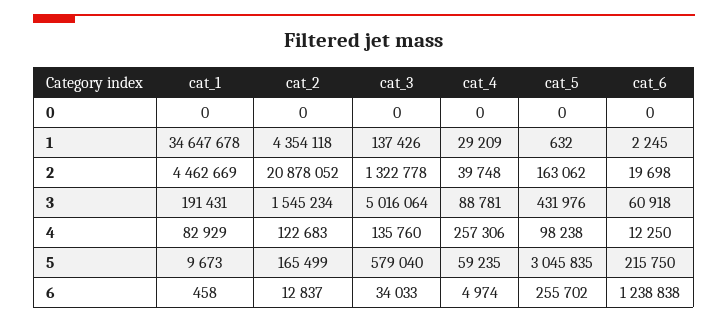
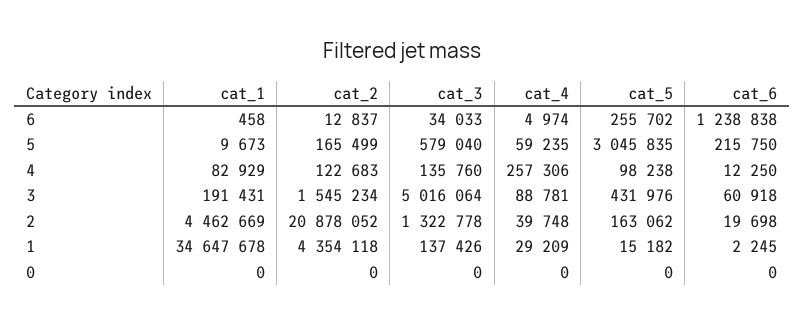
  {
    "cat_1": {
      "0": 0,
      "1": 34647678,
      "2": 4462669,
      "3": 191431,
      "4": 82929,
      "5": 9673,
      "6": 458
    },
    "cat_2": {
      "0": 0,
      "1": 4354118,
      "2": 20878052,
      "3": 1545234,
      "4": 122683,
      "5": 165499,
      "6": 12837
    },
    "cat_3": {
      "0": 0,
      "1": 137426,
      "2": 1322778,
      "3": 5016064,
      "4": 135760,
      "5": 579040,
      "6": 34033
    },
    "cat_4": {
      "0": 0,
      "1": 29209,
      "2": 39748,
      "3": 88781,
      "4": 257306,
      "5": 59235,
      "6": 4974
    },
    "cat_5": {
      "0": 0,
-     "1": 632,
+     "1": 15182,
      "2": 163062,
      "3": 431976,
      "4": 98238,
      "5": 3045835,
      "6": 255702
    },
    "cat_6": {
      "0": 0,
      "1": 2245,
      "2": 19698,
      "3": 60918,
      "4": 12250,
      "5": 215750,
      "6": 1238838
    }
  }

